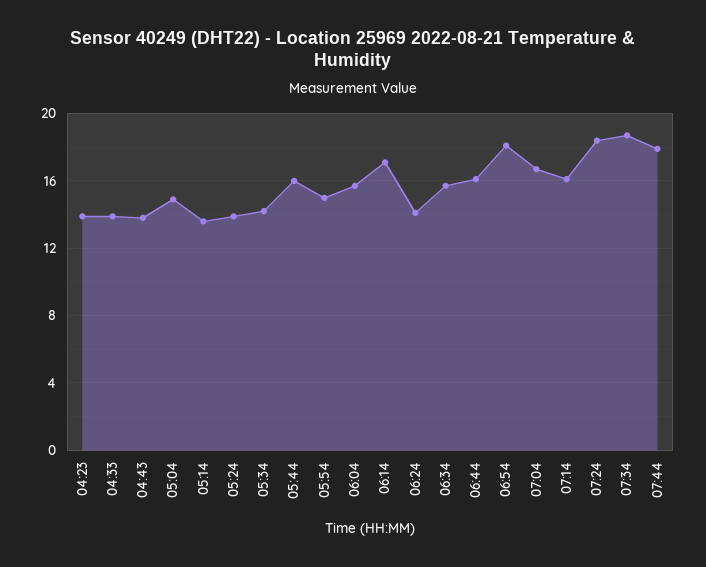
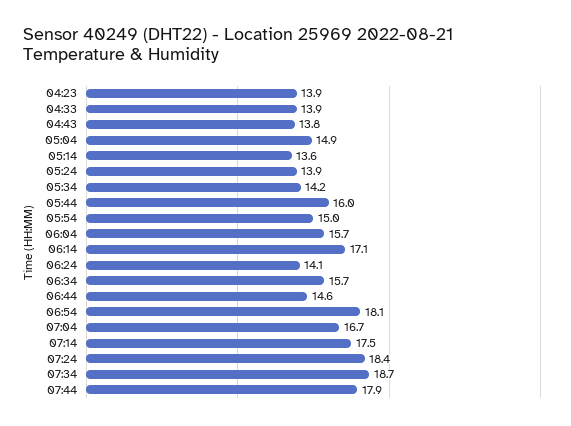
  {
    "04:23": 13.9,
    "04:33": 13.9,
    "04:43": 13.8,
    "05:04": 14.9,
    "05:14": 13.6,
    "05:24": 13.9,
    "05:34": 14.2,
    "05:44": 16,
    "05:54": 15,
    "06:04": 15.7,
    "06:14": 17.1,
    "06:24": 14.1,
    "06:34": 15.7,
-   "06:44": 16,
+   "06:44": 14.6,
    "06:54": 18.1,
    "07:04": 16.7,
-   "07:14": 16,
+   "07:14": 17.5,
    "07:24": 18.4,
    "07:34": 18.7,
    "07:44": 17.9
  }

